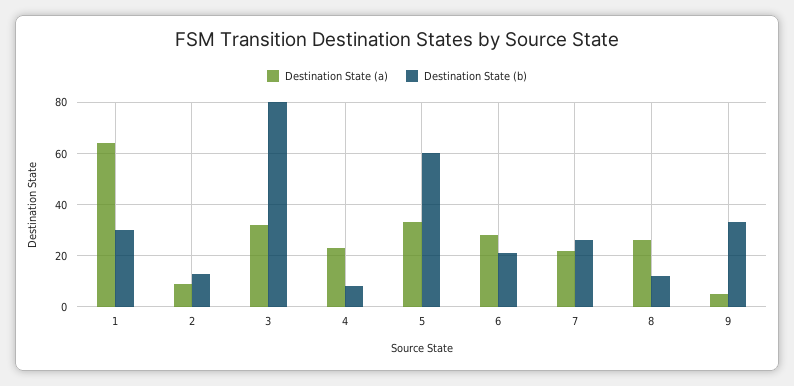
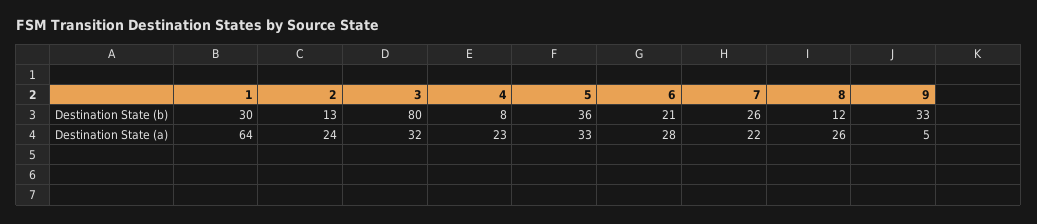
  {
    "Destination State (a)": {
      "1": 64,
-     "2": 10,
+     "2": 24,
      "3": 32,
      "4": 23,
      "5": 33,
      "6": 28,
      "7": 22,
      "8": 26,
      "9": 5
    },
    "Destination State (b)": {
      "1": 30,
      "2": 13,
      "3": 80,
      "4": 8,
-     "5": 60,
+     "5": 36,
      "6": 21,
      "7": 26,
      "8": 12,
      "9": 33
    }
  }

